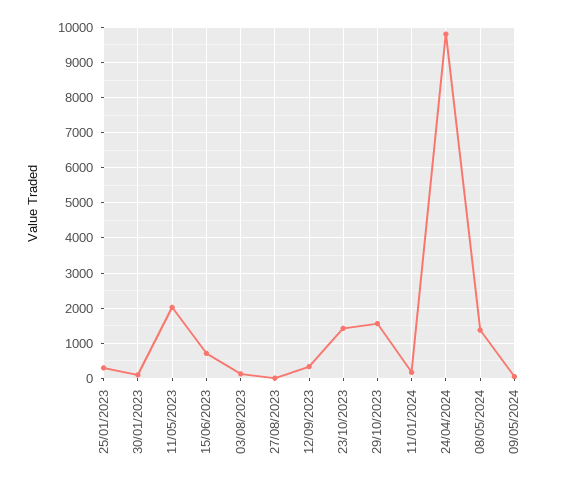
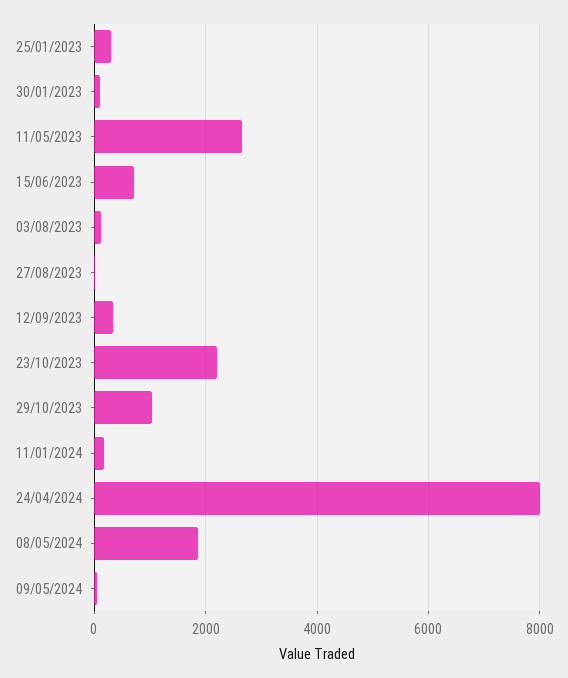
  {
    "25/01/2023": 400,
    "30/01/2023": 200,
-   "11/05/2023": 2000,
+   "11/05/2023": 2600,
    "15/06/2023": 800,
    "03/08/2023": 200,
    "27/08/2023": 0,
    "12/09/2023": 400,
-   "23/10/2023": 1400,
+   "23/10/2023": 2200,
-   "29/10/2023": 1600,
+   "29/10/2023": 1000,
    "11/01/2024": 200,
-   "24/04/2024": 9800,
+   "24/04/2024": 8000,
-   "08/05/2024": 1400,
+   "08/05/2024": 1800,
    "09/05/2024": 0
  }

